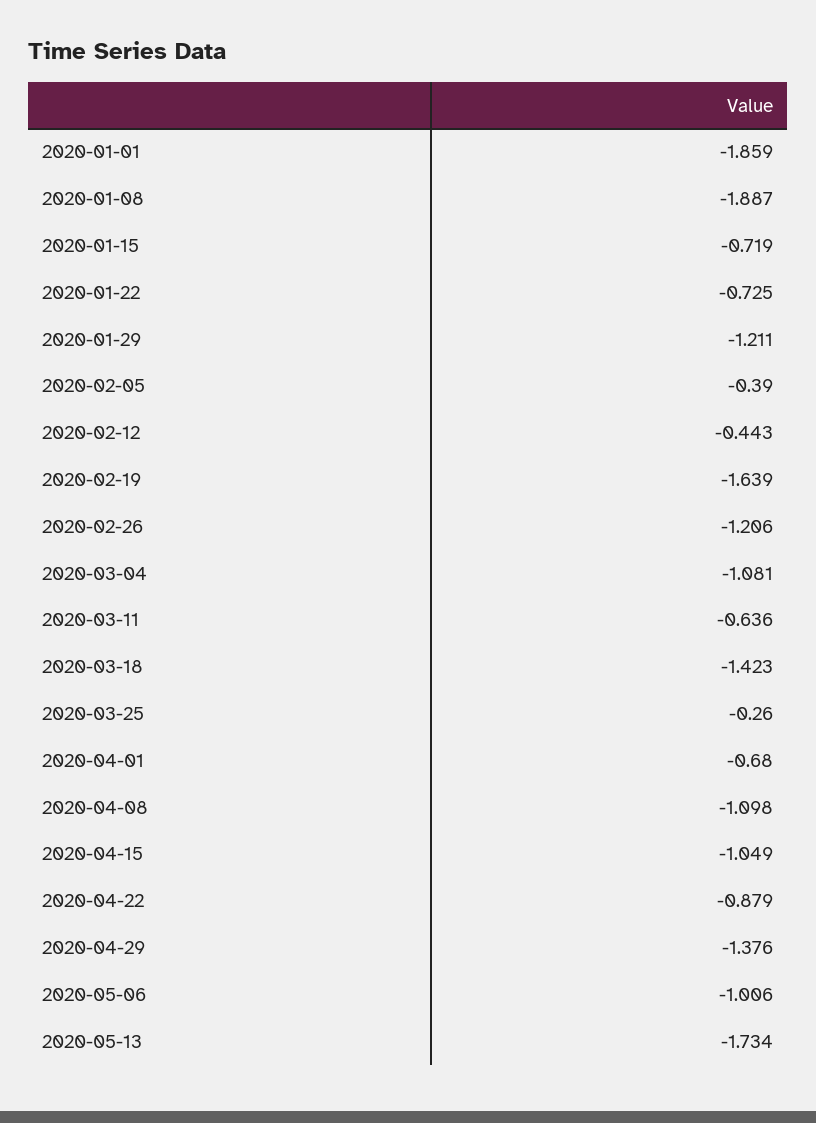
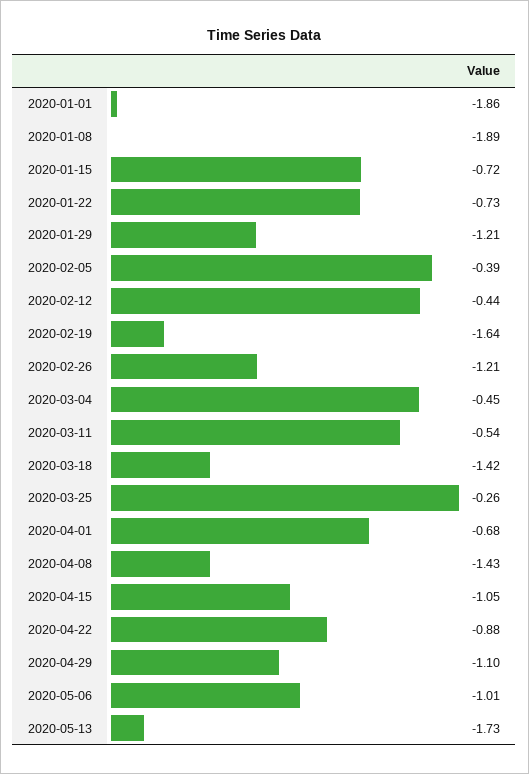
  {
    "2020-01-01": -1.859,
    "2020-01-08": -1.887,
    "2020-01-15": -0.719,
    "2020-01-22": -0.725,
    "2020-01-29": -1.211,
    "2020-02-05": -0.39,
    "2020-02-12": -0.443,
    "2020-02-19": -1.639,
    "2020-02-26": -1.206,
-   "2020-03-04": -1.081,
+   "2020-03-04": -0.45,
-   "2020-03-11": -0.636,
+   "2020-03-11": -0.54,
    "2020-03-18": -1.423,
    "2020-03-25": -0.26,
    "2020-04-01": -0.68,
-   "2020-04-08": -1.098,
+   "2020-04-08": -1.43,
    "2020-04-15": -1.049,
    "2020-04-22": -0.879,
-   "2020-04-29": -1.376,
+   "2020-04-29": -1.1,
    "2020-05-06": -1.006,
    "2020-05-13": -1.734
  }

